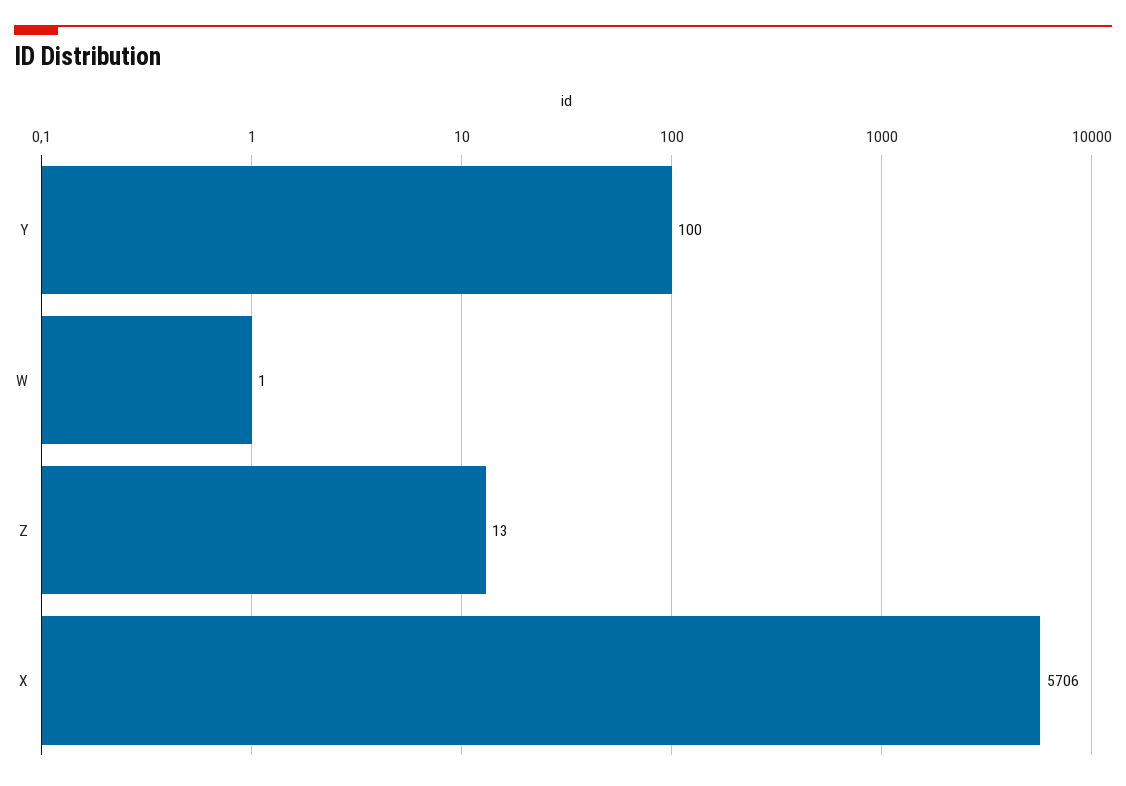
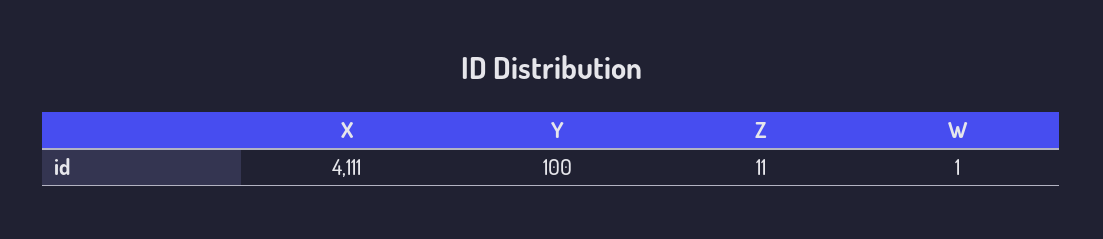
  {
    "Y": 100,
    "W": 1,
-   "Z": 13,
+   "Z": 11,
-   "X": 5706
+   "X": 4111
  }

